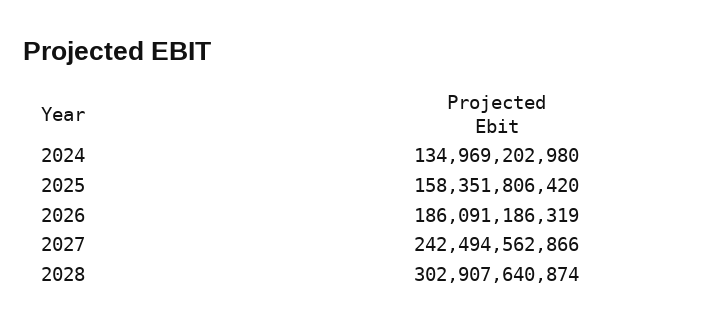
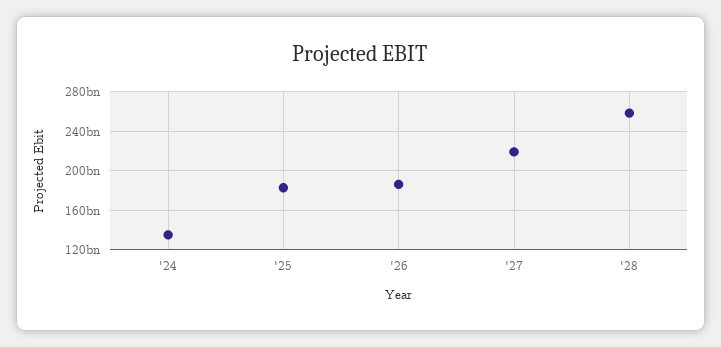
  {
    "2024": 134969202980,
-   "2025": 158351806420,
+   "2025": 180000000000,
    "2026": 186091186319,
-   "2027": 242494562866,
+   "2027": 220000000000,
-   "2028": 302907640874
+   "2028": 260000000000
  }

